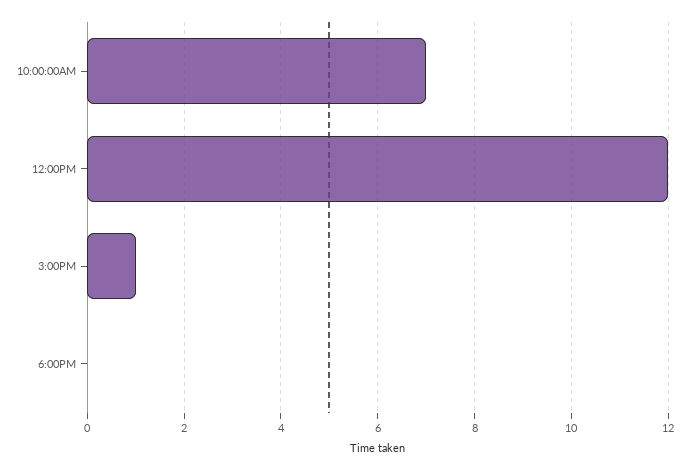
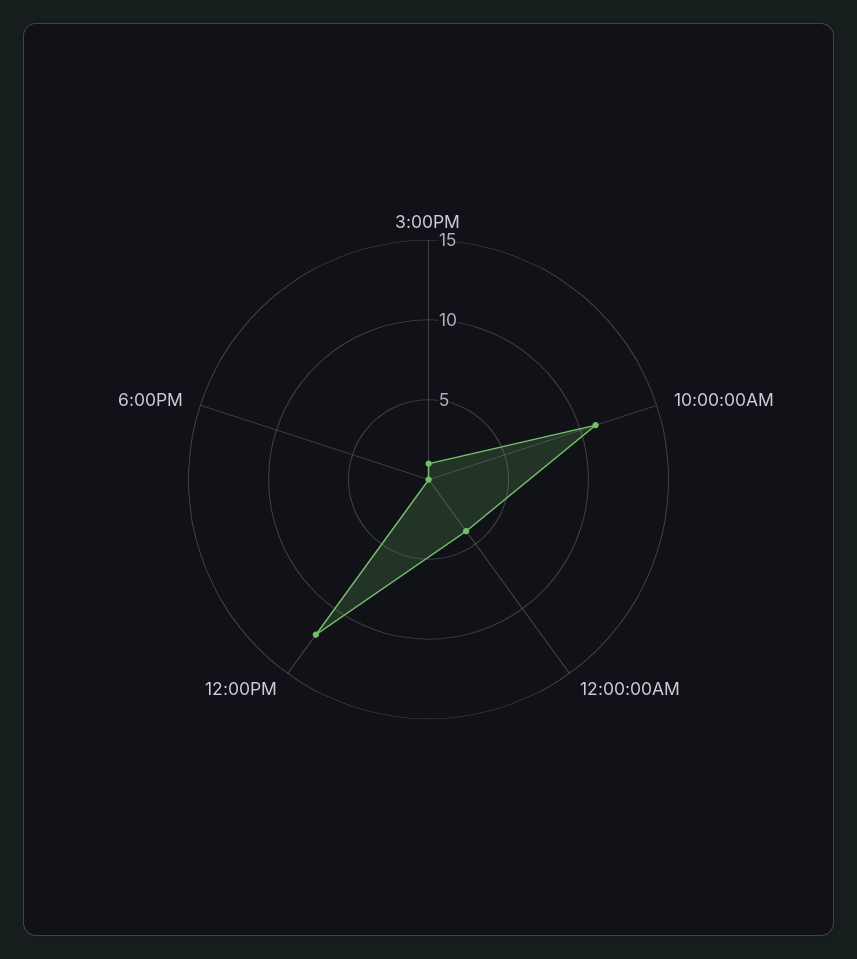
  {
-   "10:00:00AM": 7,
+   "10:00:00AM": 11,
    "12:00PM": 12,
    "3:00PM": 1,
-   "6:00PM": 0
+   "6:00PM": 0,
+   "12:00:00AM": 4
  }

